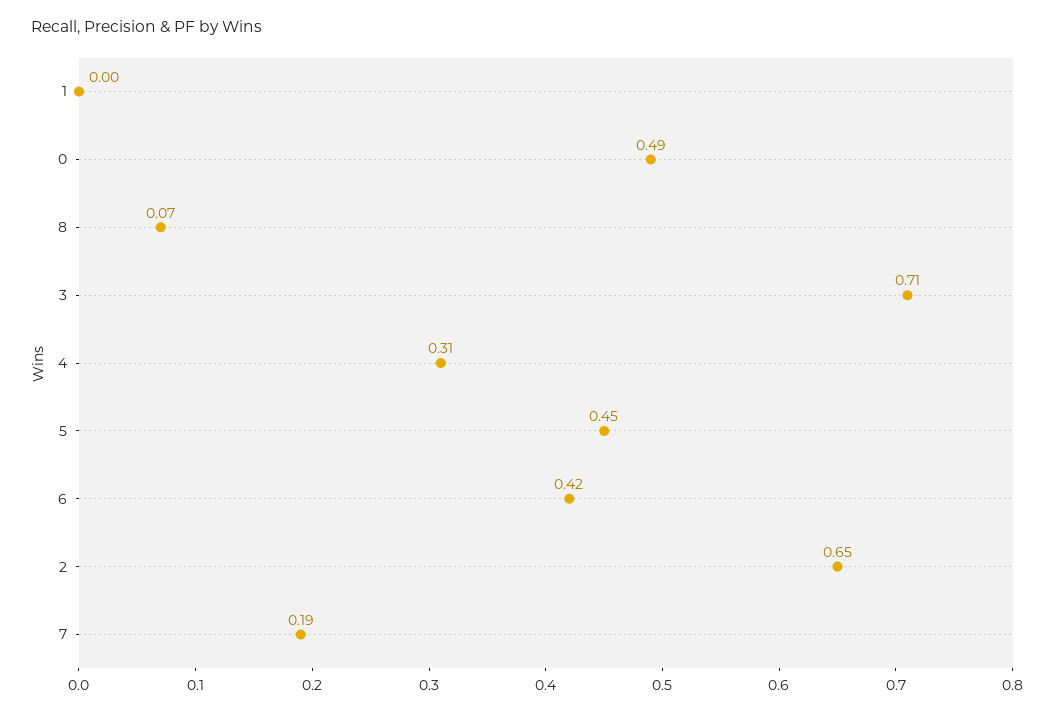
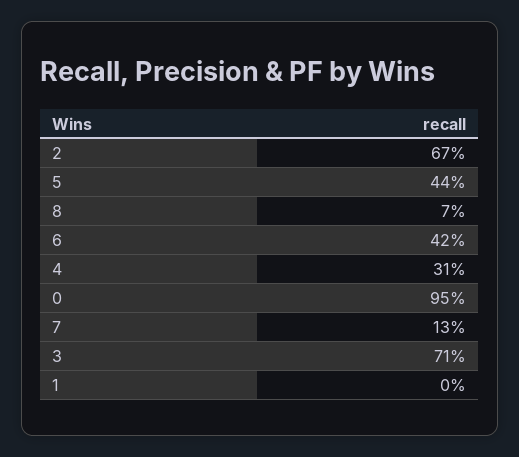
  {
    "1": 0,
-   "0": 0.49,
+   "0": 0.95,
    "8": 0.07,
    "3": 0.71,
    "4": 0.31,
-   "5": 0.45,
+   "5": 0.44,
    "6": 0.42,
-   "2": 0.65,
+   "2": 0.67,
-   "7": 0.19
+   "7": 0.13
  }

